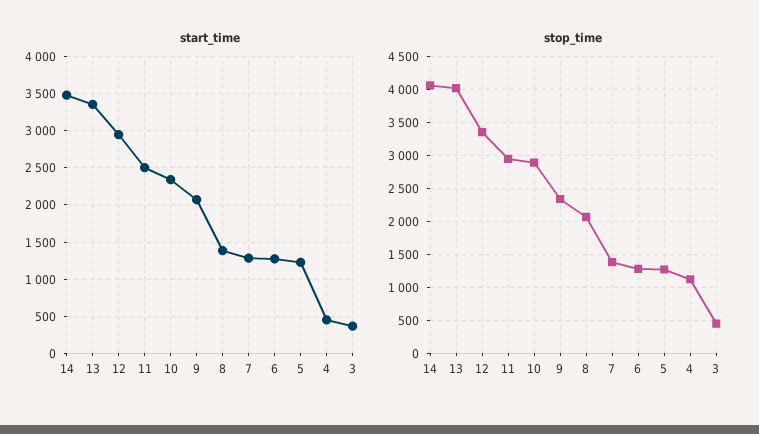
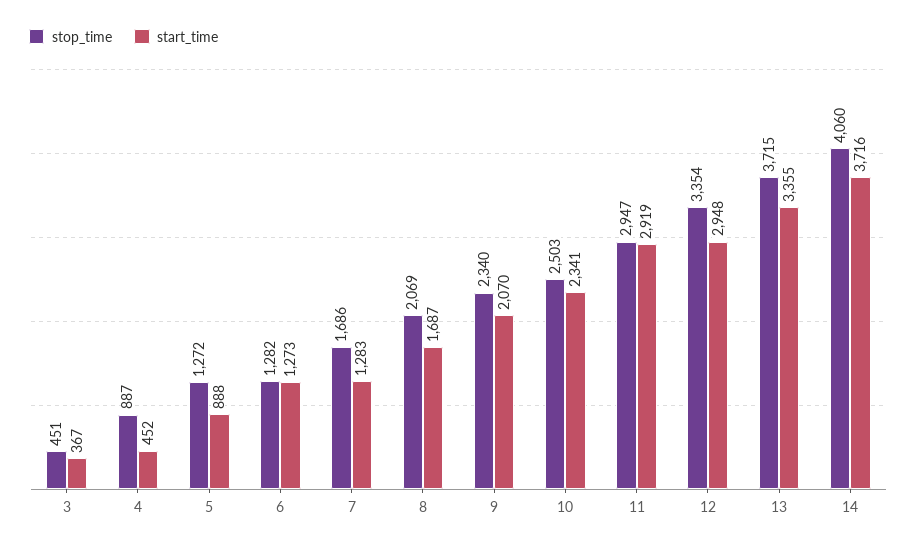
  {
    "start_time": {
-     "14": 3500,
+     "14": 3716,
      "13": 3355,
      "12": 2948,
-     "11": 2500,
+     "11": 2919,
      "10": 2341,
      "9": 2070,
-     "8": 1400,
+     "8": 1687,
      "7": 1283,
      "6": 1273,
-     "5": 1200,
+     "5": 888,
      "4": 452,
      "3": 367
    },
    "stop_time": {
      "14": 4060,
-     "13": 4000,
+     "13": 3715,
      "12": 3354,
      "11": 2947,
-     "10": 2900,
+     "10": 2503,
      "9": 2340,
      "8": 2069,
-     "7": 1400,
+     "7": 1686,
      "6": 1282,
      "5": 1272,
-     "4": 1100,
+     "4": 887,
      "3": 451
    }
  }

